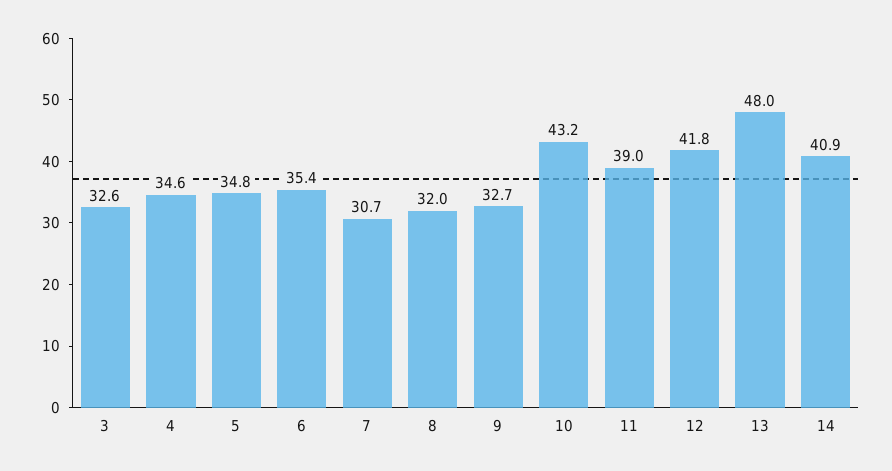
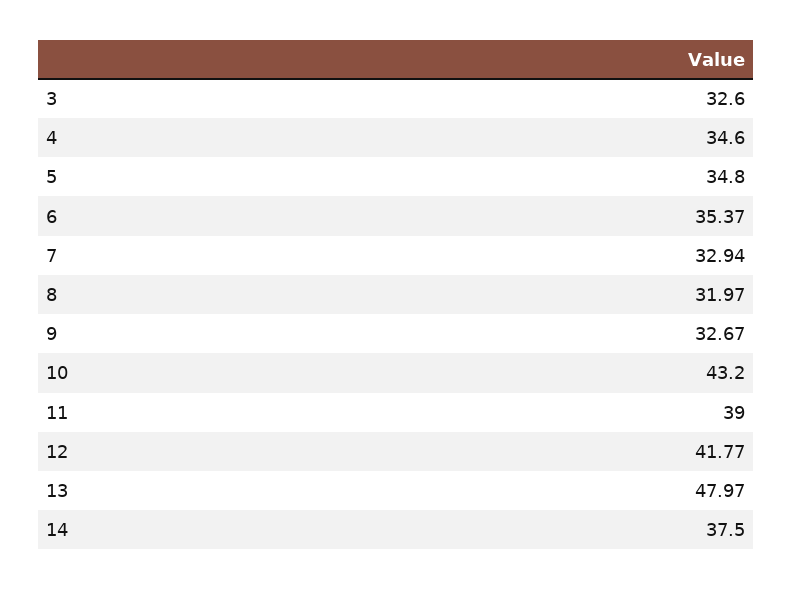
  {
    "3": 32.6,
    "4": 34.6,
    "5": 34.8,
    "6": 35.37,
-   "7": 30.7,
+   "7": 32.94,
    "8": 31.97,
    "9": 32.67,
    "10": 43.2,
    "11": 39,
    "12": 41.77,
    "13": 47.97,
-   "14": 40.9
+   "14": 37.5
  }

